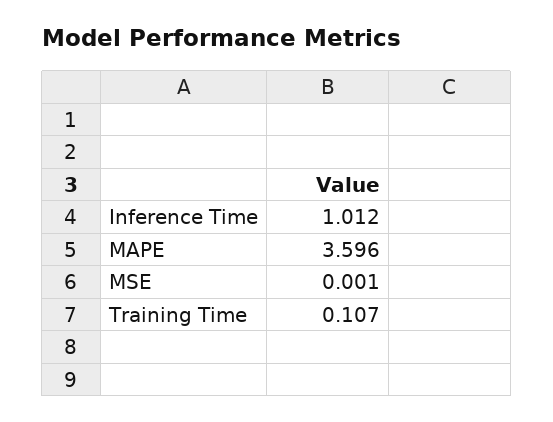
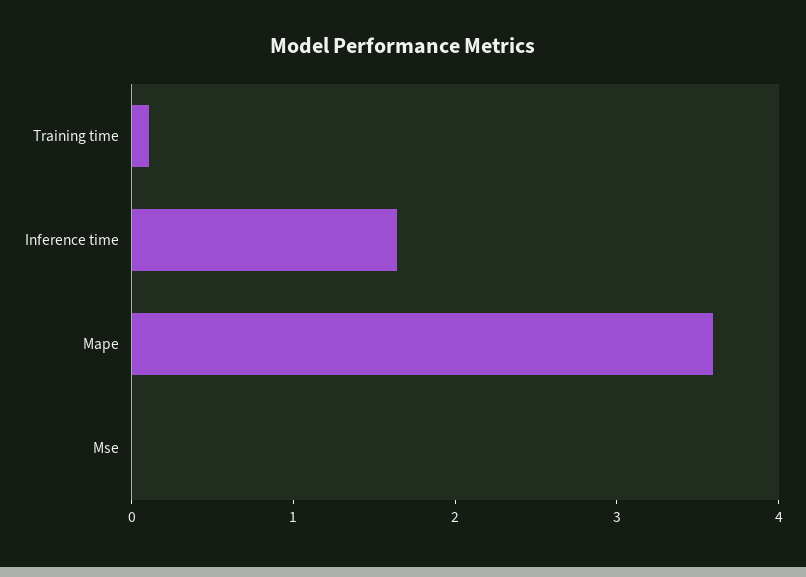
  {
-   "Inference Time": 1.012,
+   "Inference Time": 1.6,
    "MAPE": 3.596,
    "MSE": 0.001,
    "Training Time": 0.107
  }

